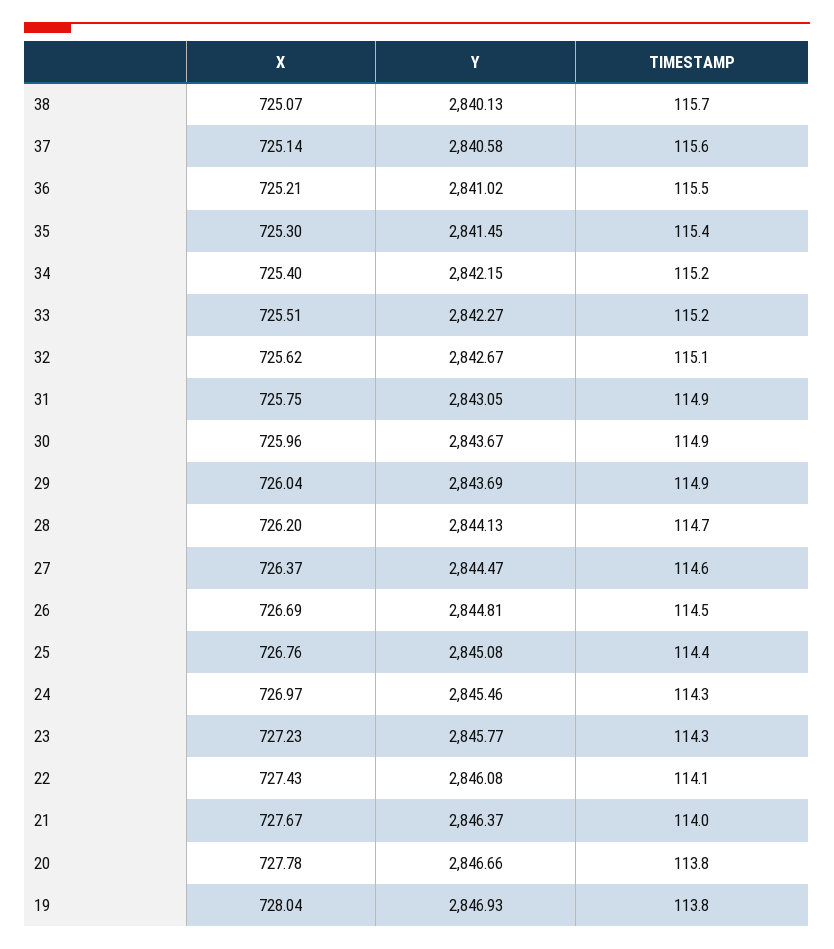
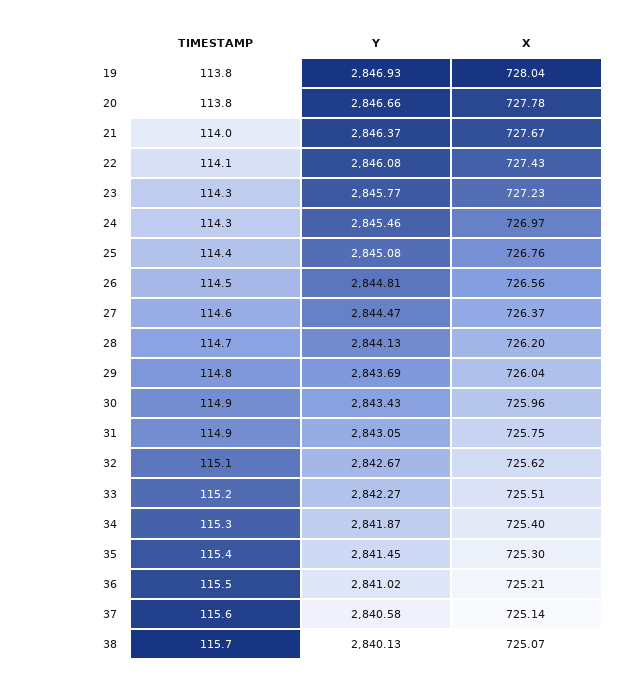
  {
    "X": {
      "38": 725.07,
      "37": 725.14,
      "36": 725.21,
      "35": 725.3,
      "34": 725.4,
      "33": 725.51,
      "32": 725.62,
      "31": 725.75,
      "30": 725.96,
      "29": 726.04,
      "28": 726.2,
      "27": 726.37,
-     "26": 726.69,
+     "26": 726.56,
      "25": 726.76,
      "24": 726.97,
      "23": 727.23,
      "22": 727.43,
      "21": 727.67,
      "20": 727.78,
      "19": 728.04
    },
    "Y": {
      "38": 2840.13,
      "37": 2840.58,
      "36": 2841.02,
      "35": 2841.45,
-     "34": 2842.15,
+     "34": 2841.87,
      "33": 2842.27,
      "32": 2842.67,
      "31": 2843.05,
-     "30": 2843.67,
+     "30": 2843.43,
      "29": 2843.69,
      "28": 2844.13,
      "27": 2844.47,
      "26": 2844.81,
      "25": 2845.08,
      "24": 2845.46,
      "23": 2845.77,
      "22": 2846.08,
      "21": 2846.37,
      "20": 2846.66,
      "19": 2846.93
    },
    "TIMESTAMP": {
      "38": 115.7,
      "37": 115.6,
      "36": 115.5,
      "35": 115.4,
-     "34": 115.2,
+     "34": 115.3,
      "33": 115.2,
      "32": 115.1,
      "31": 114.9,
      "30": 114.9,
-     "29": 114.9,
+     "29": 114.8,
      "28": 114.7,
      "27": 114.6,
      "26": 114.5,
      "25": 114.4,
      "24": 114.3,
      "23": 114.3,
      "22": 114.1,
      "21": 114,
      "20": 113.8,
      "19": 113.8
    }
  }

